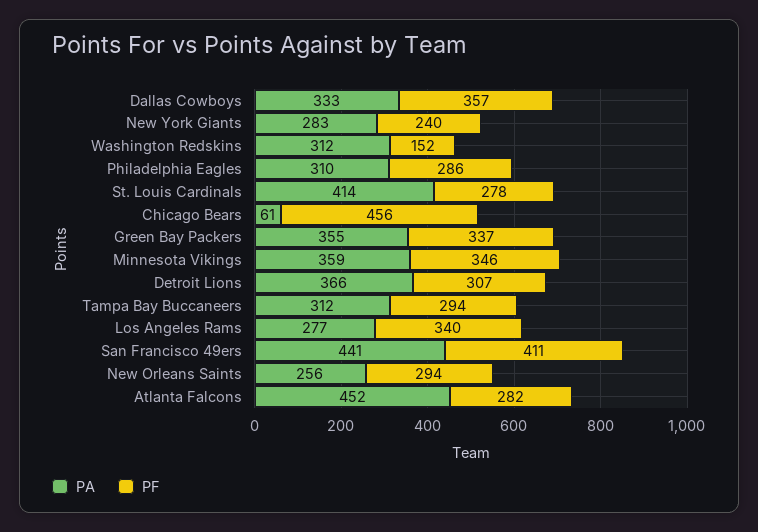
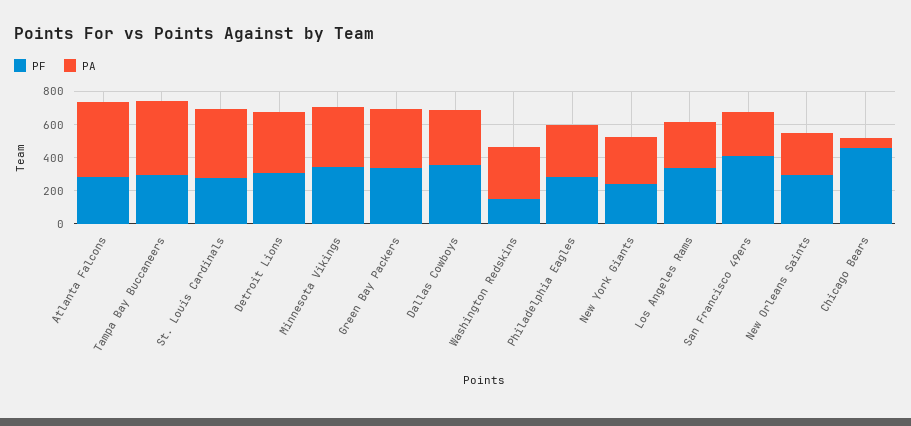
  {
    "PA": {
      "Dallas Cowboys": 333,
      "New York Giants": 283,
      "Washington Redskins": 312,
      "Philadelphia Eagles": 310,
      "St. Louis Cardinals": 414,
      "Chicago Bears": 61,
      "Green Bay Packers": 355,
      "Minnesota Vikings": 359,
      "Detroit Lions": 366,
-     "Tampa Bay Buccaneers": 312,
+     "Tampa Bay Buccaneers": 450,
      "Los Angeles Rams": 277,
-     "San Francisco 49ers": 441,
+     "San Francisco 49ers": 250,
      "New Orleans Saints": 256,
      "Atlanta Falcons": 452
    },
    "PF": {
      "Dallas Cowboys": 357,
      "New York Giants": 240,
      "Washington Redskins": 152,
      "Philadelphia Eagles": 286,
      "St. Louis Cardinals": 278,
      "Chicago Bears": 456,
      "Green Bay Packers": 337,
      "Minnesota Vikings": 346,
      "Detroit Lions": 307,
      "Tampa Bay Buccaneers": 294,
      "Los Angeles Rams": 340,
      "San Francisco 49ers": 411,
      "New Orleans Saints": 294,
      "Atlanta Falcons": 282
    }
  }

